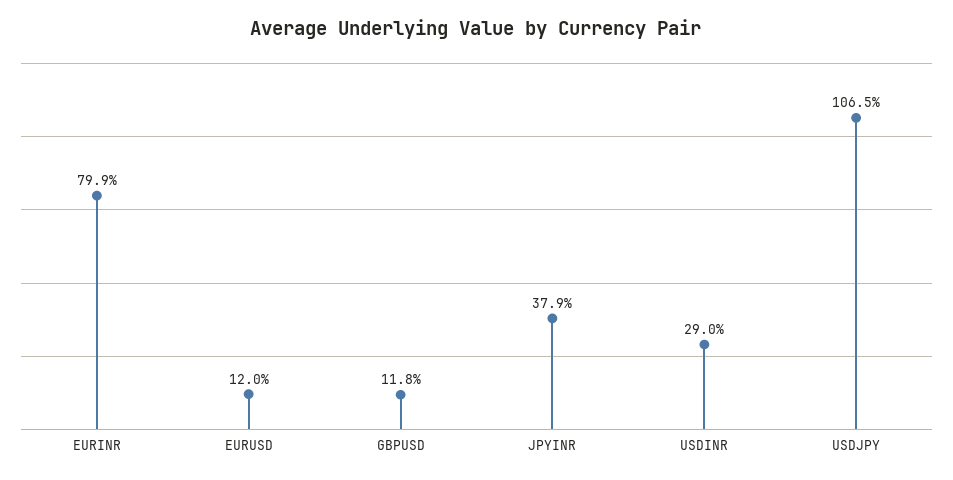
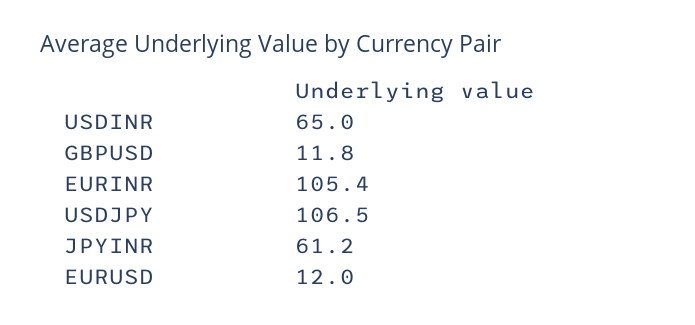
  {
-   "EURINR": 79.9,
+   "EURINR": 105.4,
    "EURUSD": 12,
    "GBPUSD": 11.8,
-   "JPYINR": 37.9,
+   "JPYINR": 61.2,
-   "USDINR": 29,
+   "USDINR": 65,
    "USDJPY": 106.5
  }

